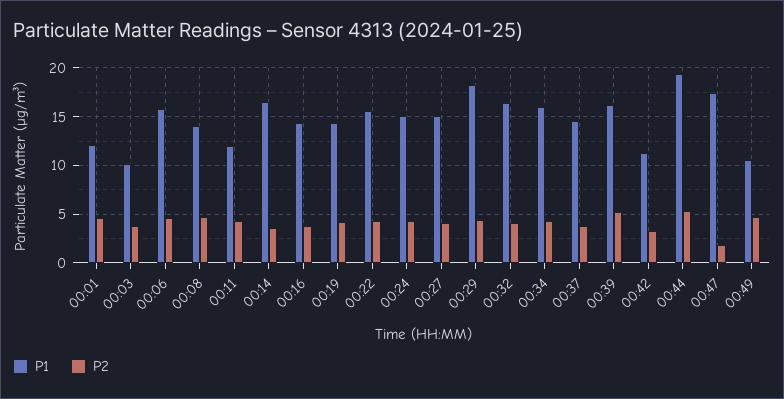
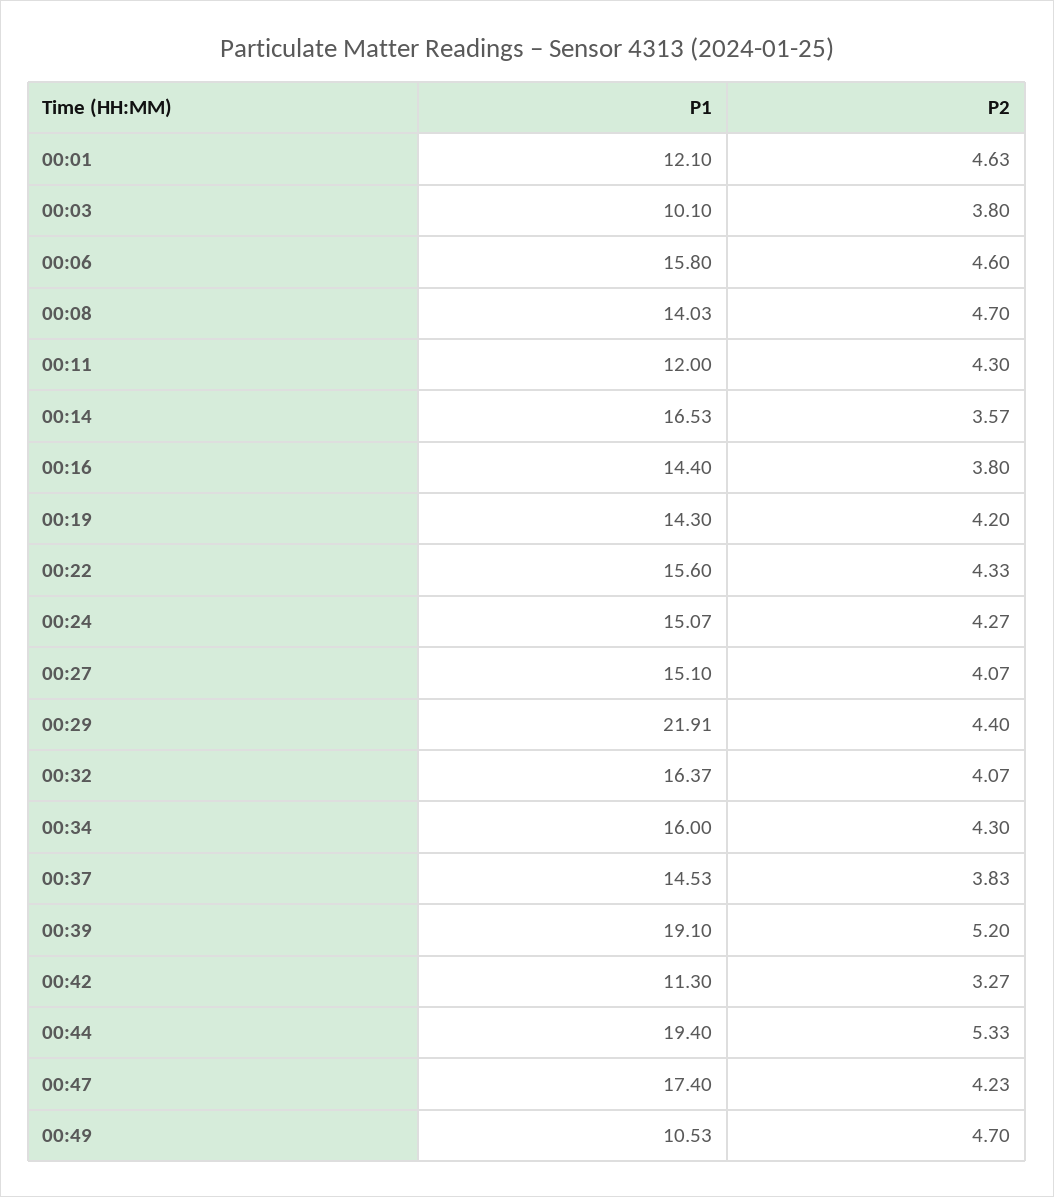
  {
    "P1": {
      "00:01": 12.1,
      "00:03": 10.1,
      "00:06": 15.8,
      "00:08": 14.03,
      "00:11": 12,
      "00:14": 16.53,
      "00:16": 14.4,
      "00:19": 14.3,
      "00:22": 15.6,
      "00:24": 15.07,
      "00:27": 15.1,
-     "00:29": 18,
+     "00:29": 21.91,
      "00:32": 16.37,
      "00:34": 16,
      "00:37": 14.53,
-     "00:39": 16,
+     "00:39": 19.1,
      "00:42": 11.3,
      "00:44": 19.4,
      "00:47": 17.4,
      "00:49": 10.53
    },
    "P2": {
      "00:01": 4.63,
      "00:03": 3.8,
      "00:06": 4.6,
      "00:08": 4.7,
      "00:11": 4.3,
      "00:14": 3.57,
      "00:16": 3.8,
      "00:19": 4.2,
      "00:22": 4.33,
      "00:24": 4.27,
      "00:27": 4.07,
      "00:29": 4.4,
      "00:32": 4.07,
      "00:34": 4.3,
      "00:37": 3.83,
      "00:39": 5.2,
      "00:42": 3.27,
      "00:44": 5.33,
-     "00:47": 2,
+     "00:47": 4.23,
      "00:49": 4.7
    }
  }

